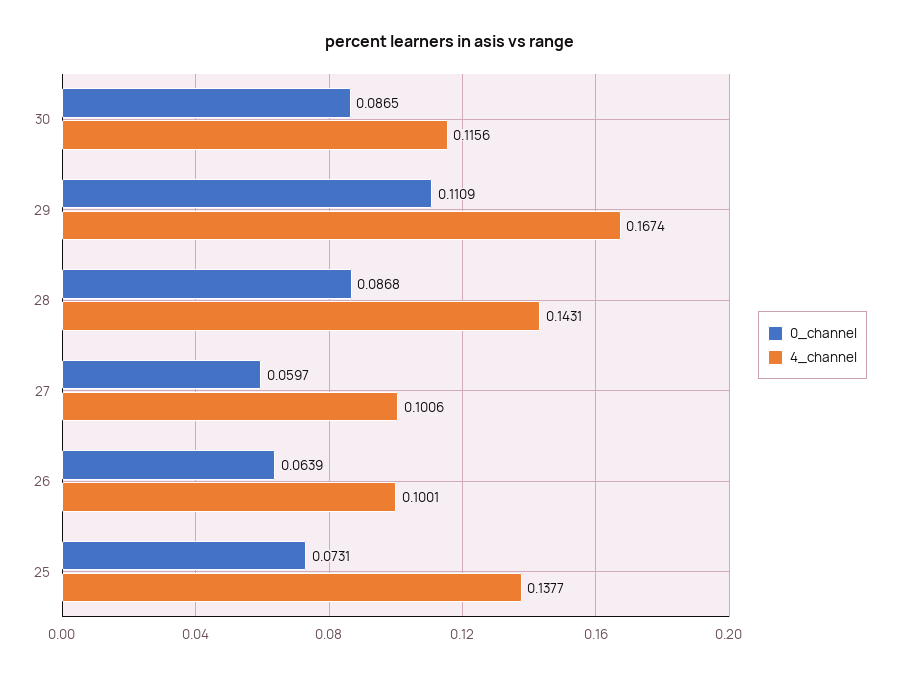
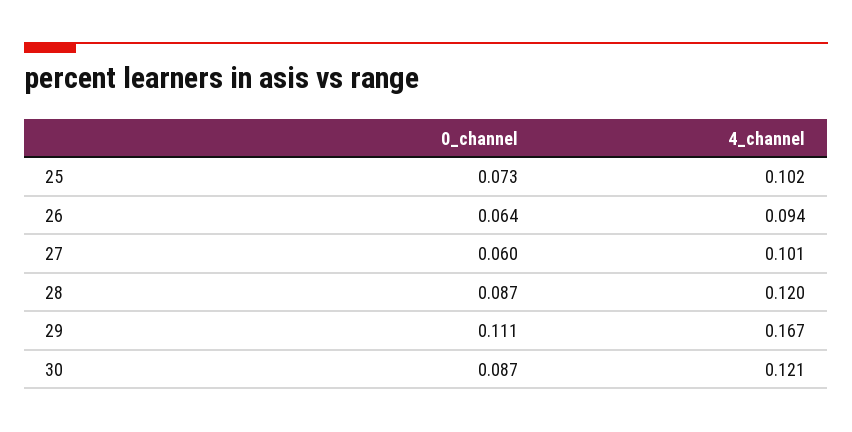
  {
    "0_channel": {
      "30": 0.0865,
      "29": 0.1109,
      "28": 0.0868,
      "27": 0.0597,
      "26": 0.0639,
      "25": 0.0731
    },
    "4_channel": {
-     "30": 0.1156,
+     "30": 0.121,
      "29": 0.1674,
-     "28": 0.1431,
+     "28": 0.12,
      "27": 0.1006,
-     "26": 0.1001,
+     "26": 0.094,
-     "25": 0.1377
+     "25": 0.102
    }
  }

